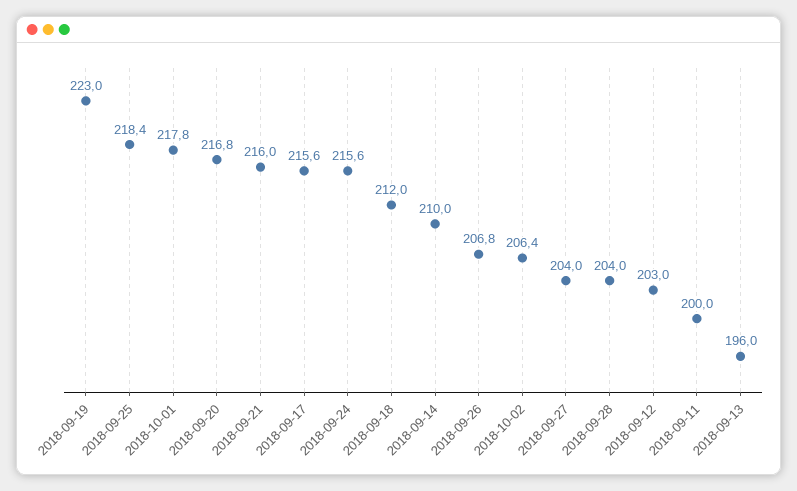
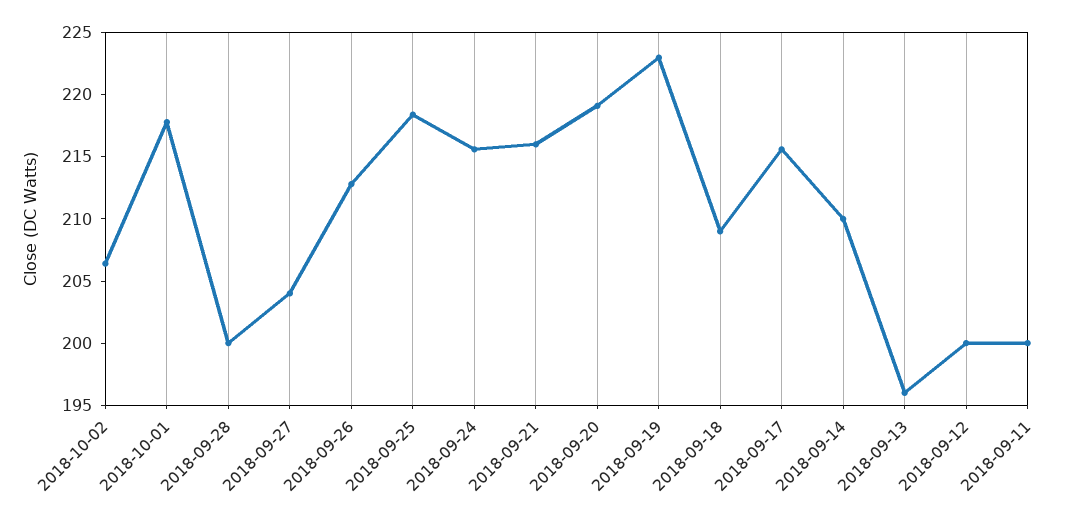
  {
    "2018-09-19": 223,
    "2018-09-25": 218.4,
    "2018-10-01": 217.8,
-   "2018-09-20": 216.8,
+   "2018-09-20": 219,
    "2018-09-21": 216,
    "2018-09-17": 215.6,
    "2018-09-24": 215.6,
-   "2018-09-18": 212,
+   "2018-09-18": 209,
    "2018-09-14": 210,
-   "2018-09-26": 206.8,
+   "2018-09-26": 213,
    "2018-10-02": 206.4,
    "2018-09-27": 204,
-   "2018-09-28": 204,
+   "2018-09-28": 200,
-   "2018-09-12": 203,
+   "2018-09-12": 200,
    "2018-09-11": 200,
    "2018-09-13": 196
  }

